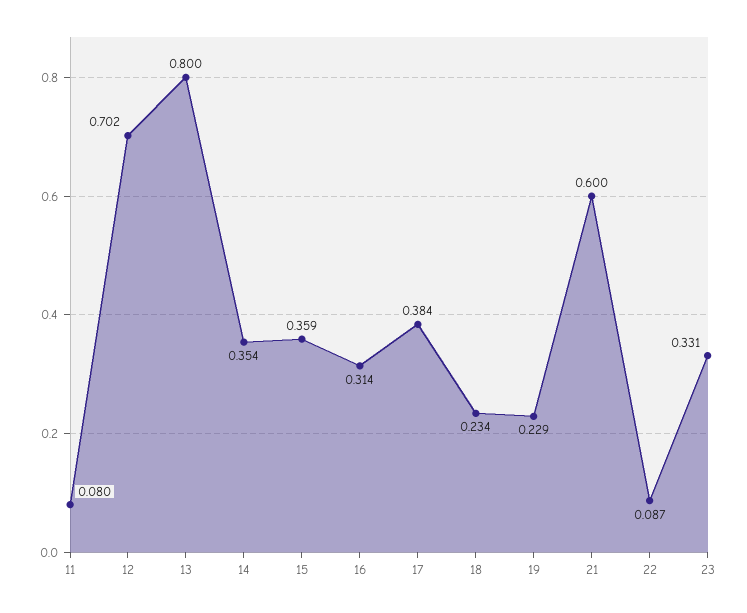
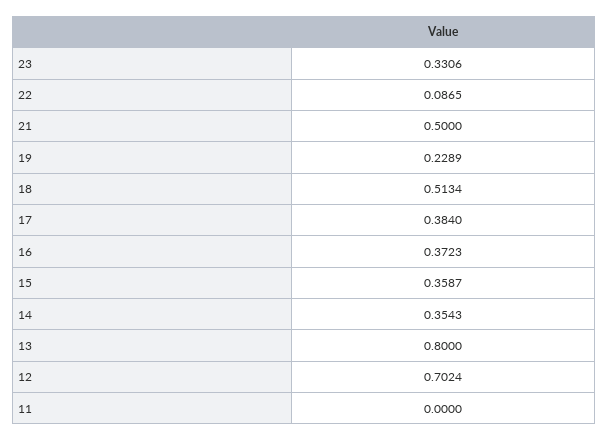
  {
-   "11": 0.08,
+   "11": 0,
    "12": 0.7024,
    "13": 0.8,
    "14": 0.3543,
    "15": 0.3587,
-   "16": 0.314,
+   "16": 0.3723,
    "17": 0.384,
-   "18": 0.234,
+   "18": 0.5134,
    "19": 0.2289,
-   "21": 0.6,
+   "21": 0.5,
    "22": 0.0865,
    "23": 0.3306
  }

